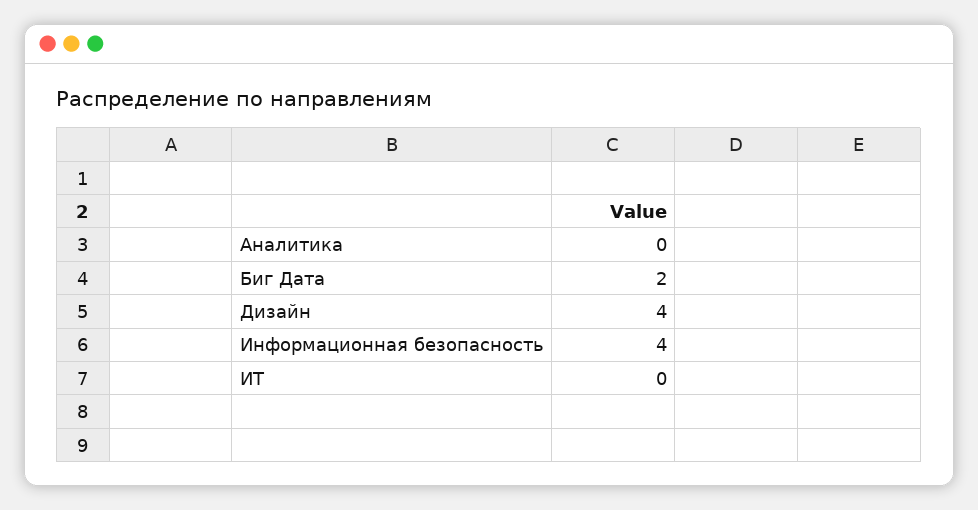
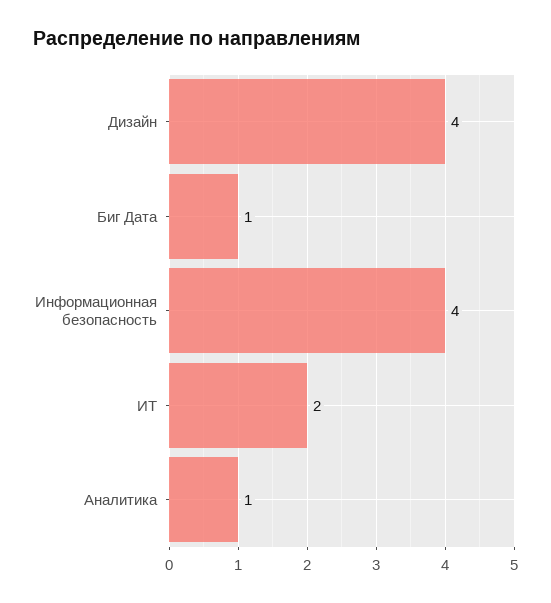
  {
-   "Аналитика": 0,
+   "Аналитика": 1,
-   "Биг Дата": 2,
+   "Биг Дата": 1,
    "Дизайн": 4,
    "Информационная безопасность": 4,
-   "ИТ": 0
+   "ИТ": 2
  }

